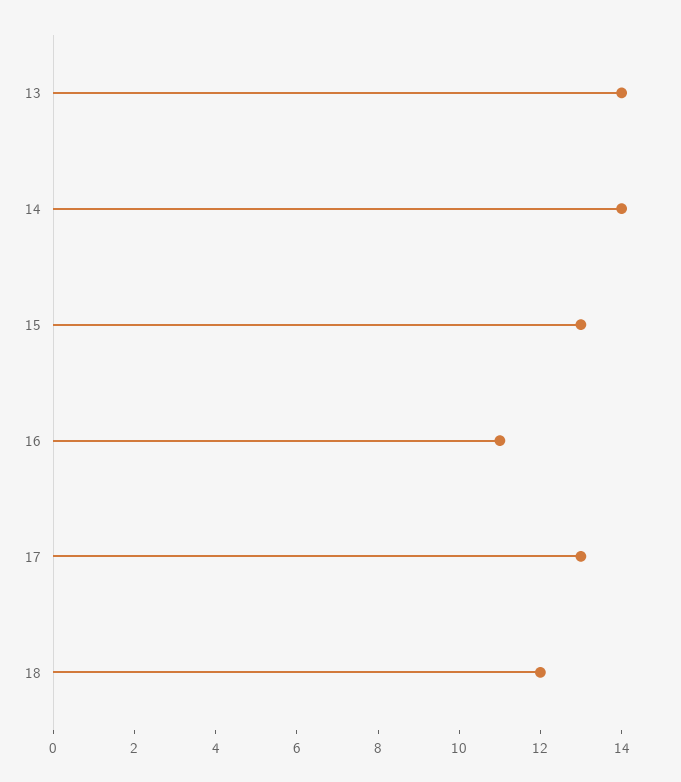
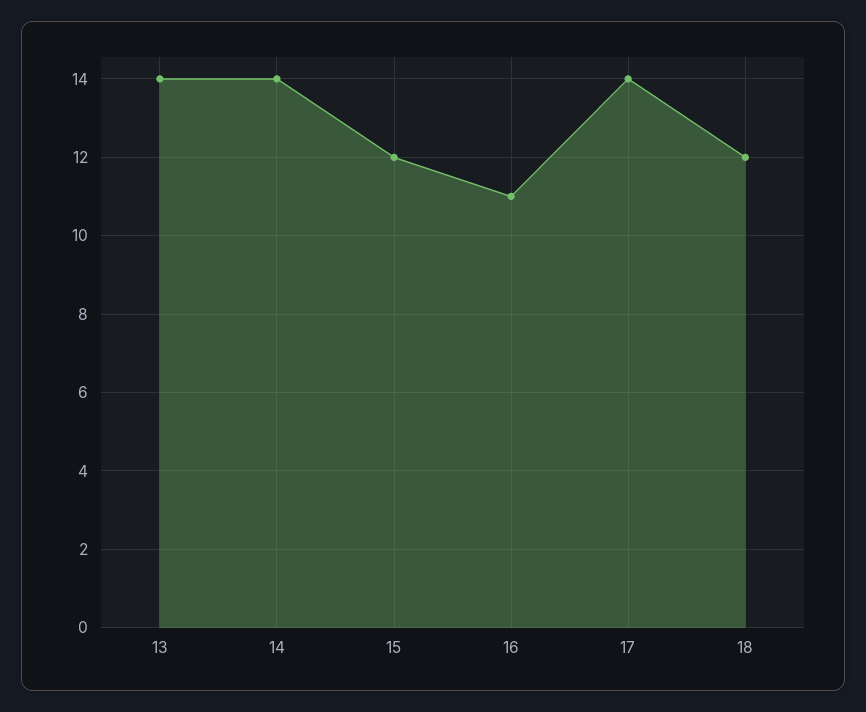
  {
    "13": 14,
    "14": 14,
-   "15": 13,
+   "15": 12,
    "16": 11,
-   "17": 13,
+   "17": 14,
    "18": 12
  }

